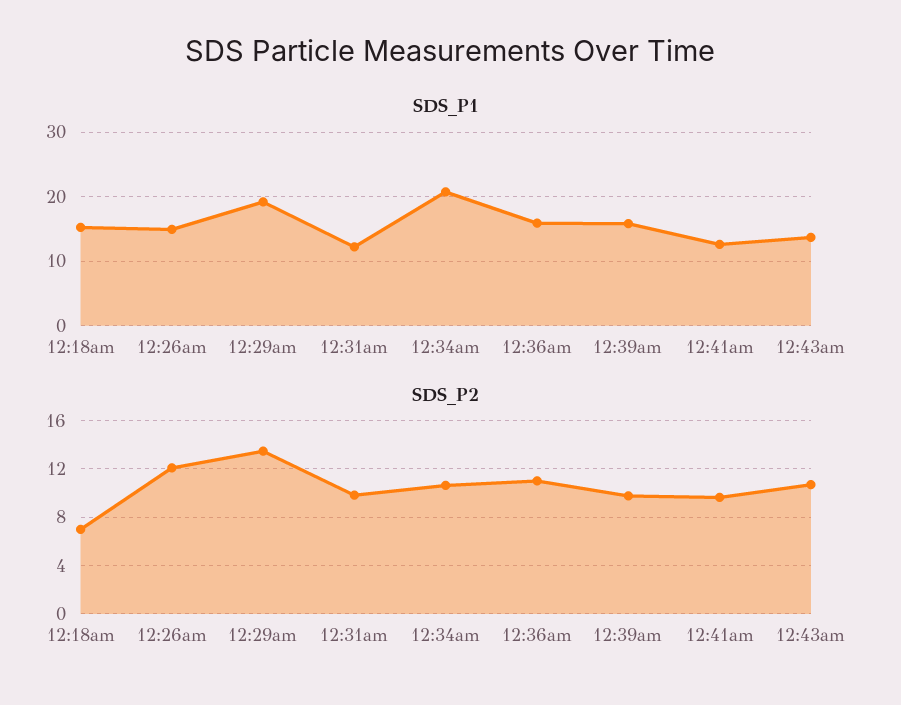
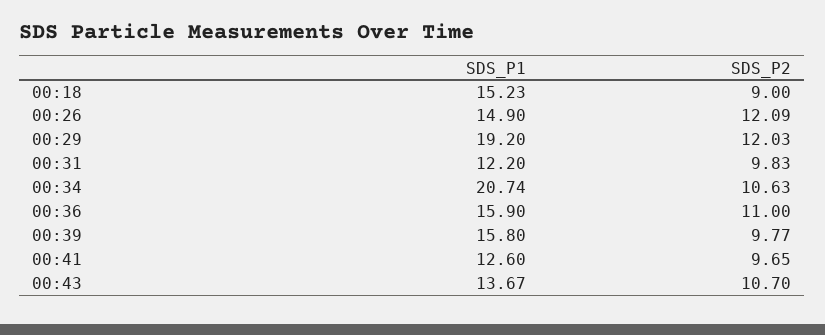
  {
    "SDS_P1": {
      "12:18am": 15.23,
      "12:26am": 14.9,
      "12:29am": 19.2,
      "12:31am": 12.2,
      "12:34am": 20.74,
      "12:36am": 15.9,
      "12:39am": 15.8,
      "12:41am": 12.6,
      "12:43am": 13.67
    },
    "SDS_P2": {
-     "12:18am": 7,
+     "12:18am": 9,
      "12:26am": 12.09,
-     "12:29am": 13.5,
+     "12:29am": 12.03,
      "12:31am": 9.83,
      "12:34am": 10.63,
      "12:36am": 11,
      "12:39am": 9.77,
      "12:41am": 9.65,
      "12:43am": 10.7
    }
  }

